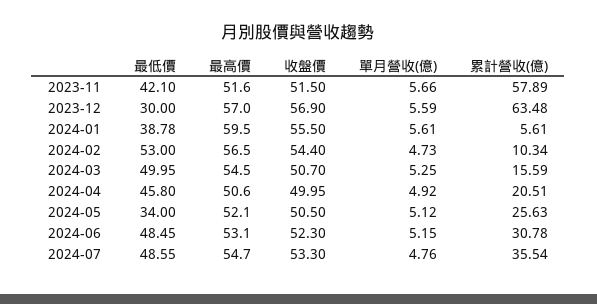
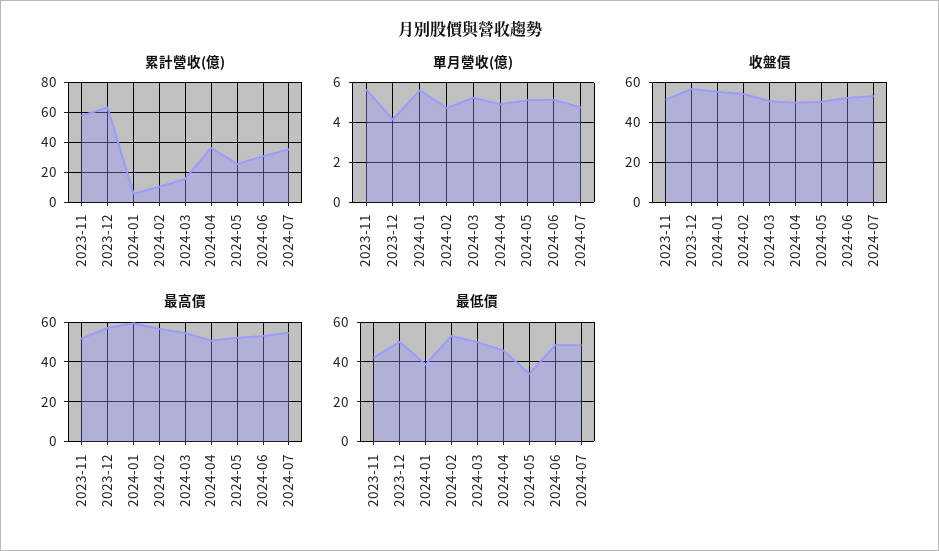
  {
    "最低價": {
      "2023-11": 42.1,
-     "2023-12": 30,
+     "2023-12": 50,
      "2024-01": 38.78,
      "2024-02": 53,
      "2024-03": 49.95,
      "2024-04": 45.8,
      "2024-05": 34,
      "2024-06": 48.45,
      "2024-07": 48.55
    },
    "最高價": {
      "2023-11": 51.6,
      "2023-12": 57,
      "2024-01": 59.5,
      "2024-02": 56.5,
      "2024-03": 54.5,
      "2024-04": 50.6,
      "2024-05": 52.1,
      "2024-06": 53.1,
      "2024-07": 54.7
    },
    "收盤價": {
      "2023-11": 51.5,
      "2023-12": 56.9,
      "2024-01": 55.5,
      "2024-02": 54.4,
      "2024-03": 50.7,
      "2024-04": 49.95,
      "2024-05": 50.5,
      "2024-06": 52.3,
      "2024-07": 53.3
    },
    "單月營收(億)": {
      "2023-11": 5.66,
-     "2023-12": 5.59,
+     "2023-12": 4,
      "2024-01": 5.61,
      "2024-02": 4.73,
      "2024-03": 5.25,
      "2024-04": 4.92,
      "2024-05": 5.12,
      "2024-06": 5.15,
      "2024-07": 4.76
    },
    "累計營收(億)": {
      "2023-11": 57.89,
      "2023-12": 63.48,
      "2024-01": 5.61,
      "2024-02": 10.34,
      "2024-03": 15.59,
-     "2024-04": 20.51,
+     "2024-04": 35,
      "2024-05": 25.63,
      "2024-06": 30.78,
      "2024-07": 35.54
    }
  }

